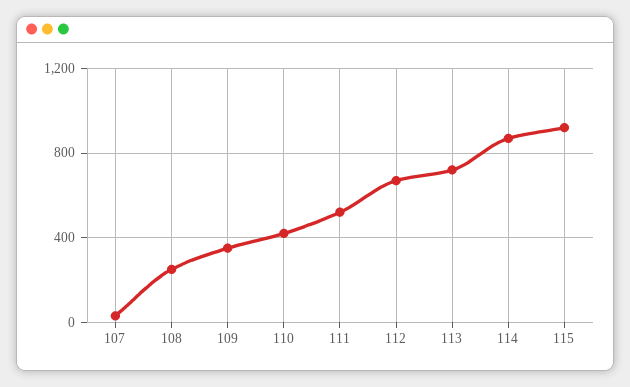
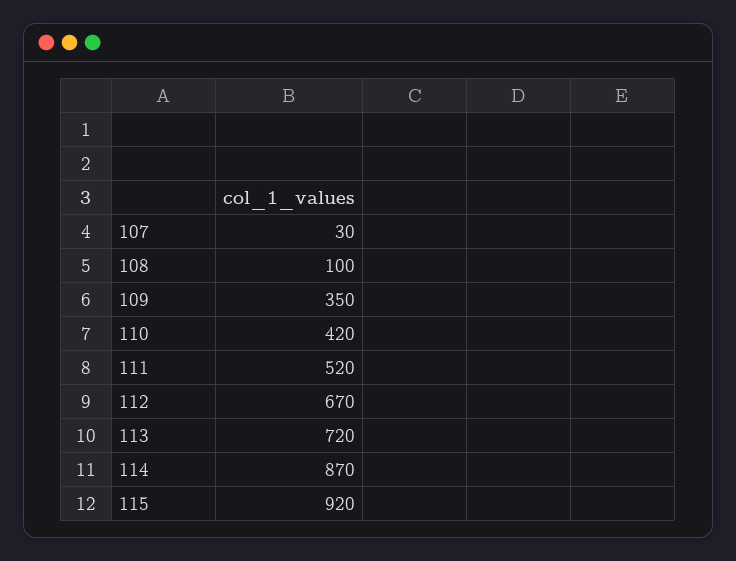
  {
    "107": 30,
-   "108": 250,
+   "108": 100,
    "109": 350,
    "110": 420,
    "111": 520,
    "112": 670,
    "113": 720,
    "114": 870,
    "115": 920
  }

